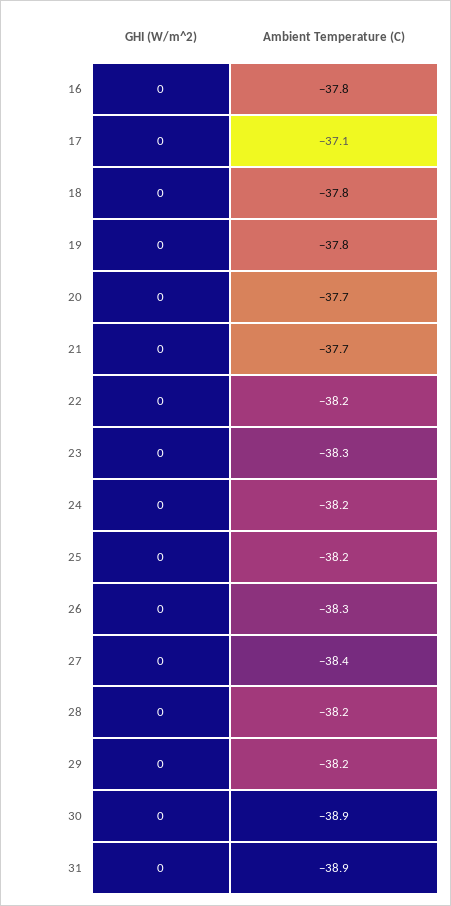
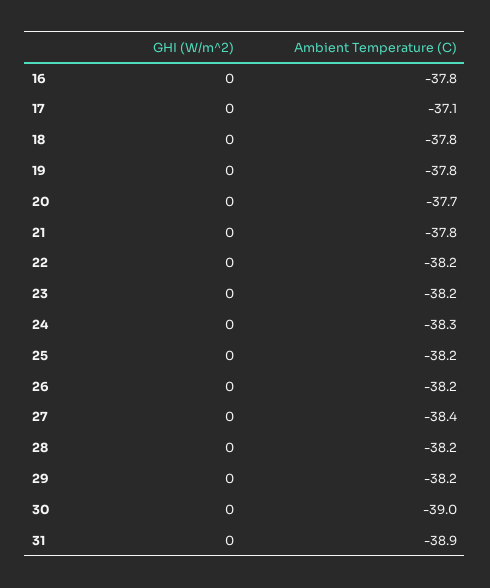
  {
    "GHI (W/m^2)": {
      "16": 0,
      "17": 0,
      "18": 0,
      "19": 0,
      "20": 0,
      "21": 0,
      "22": 0,
      "23": 0,
      "24": 0,
      "25": 0,
      "26": 0,
      "27": 0,
      "28": 0,
      "29": 0,
      "30": 0,
      "31": 0
    },
    "Ambient Temperature (C)": {
      "16": -37.8,
      "17": -37.1,
      "18": -37.8,
      "19": -37.8,
      "20": -37.7,
-     "21": -37.7,
+     "21": -37.8,
      "22": -38.2,
-     "23": -38.3,
+     "23": -38.2,
-     "24": -38.2,
+     "24": -38.3,
      "25": -38.2,
-     "26": -38.3,
+     "26": -38.2,
      "27": -38.4,
      "28": -38.2,
      "29": -38.2,
-     "30": -38.9,
+     "30": -39,
      "31": -38.9
    }
  }

